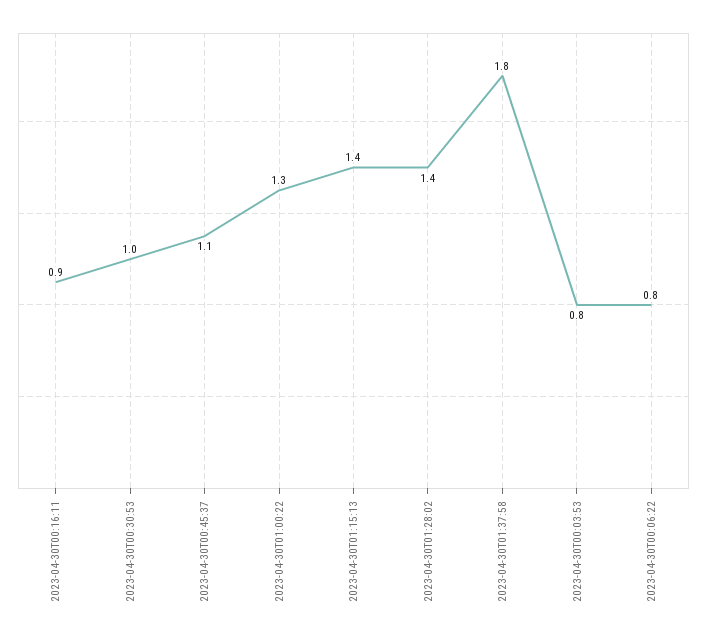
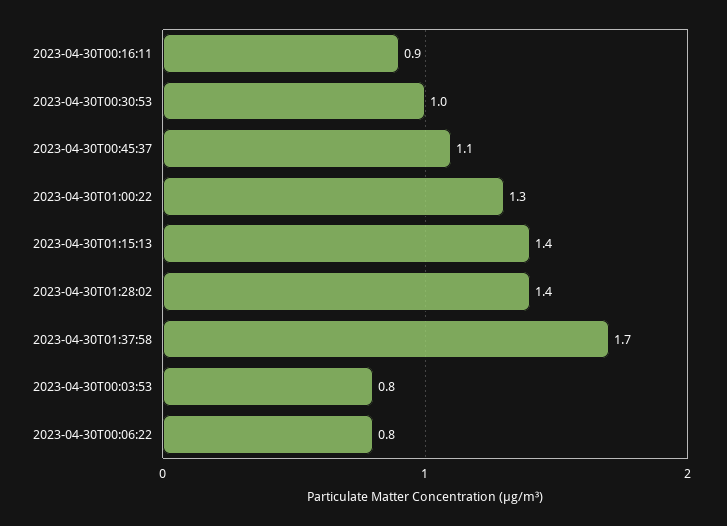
  {
    "2023-04-30T00:16:11": 0.9,
    "2023-04-30T00:30:53": 1,
    "2023-04-30T00:45:37": 1.1,
    "2023-04-30T01:00:22": 1.3,
    "2023-04-30T01:15:13": 1.4,
    "2023-04-30T01:28:02": 1.4,
-   "2023-04-30T01:37:58": 1.8,
+   "2023-04-30T01:37:58": 1.7,
    "2023-04-30T00:03:53": 0.8,
    "2023-04-30T00:06:22": 0.8
  }

